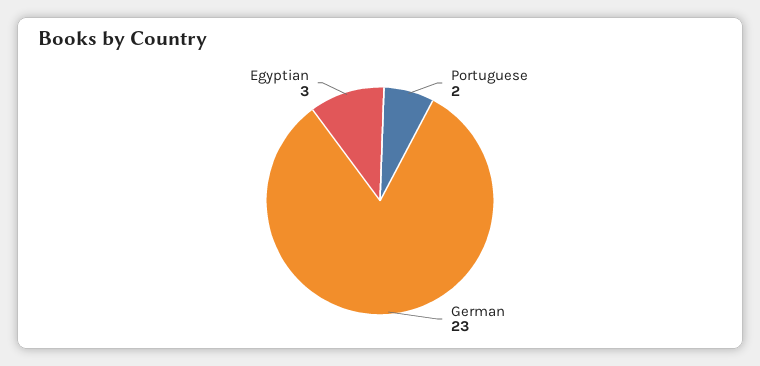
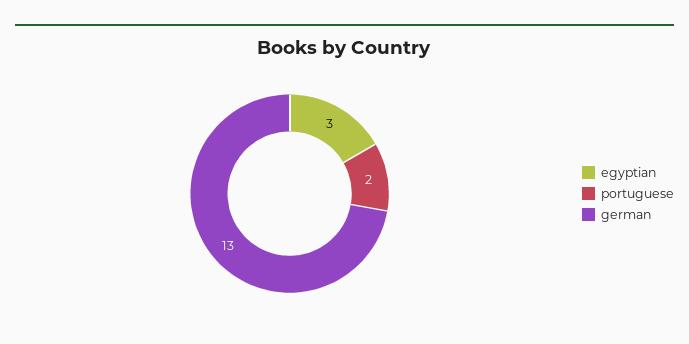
  {
    "Portuguese": 2,
-   "German": 23,
+   "German": 13,
    "Egyptian": 3
  }

